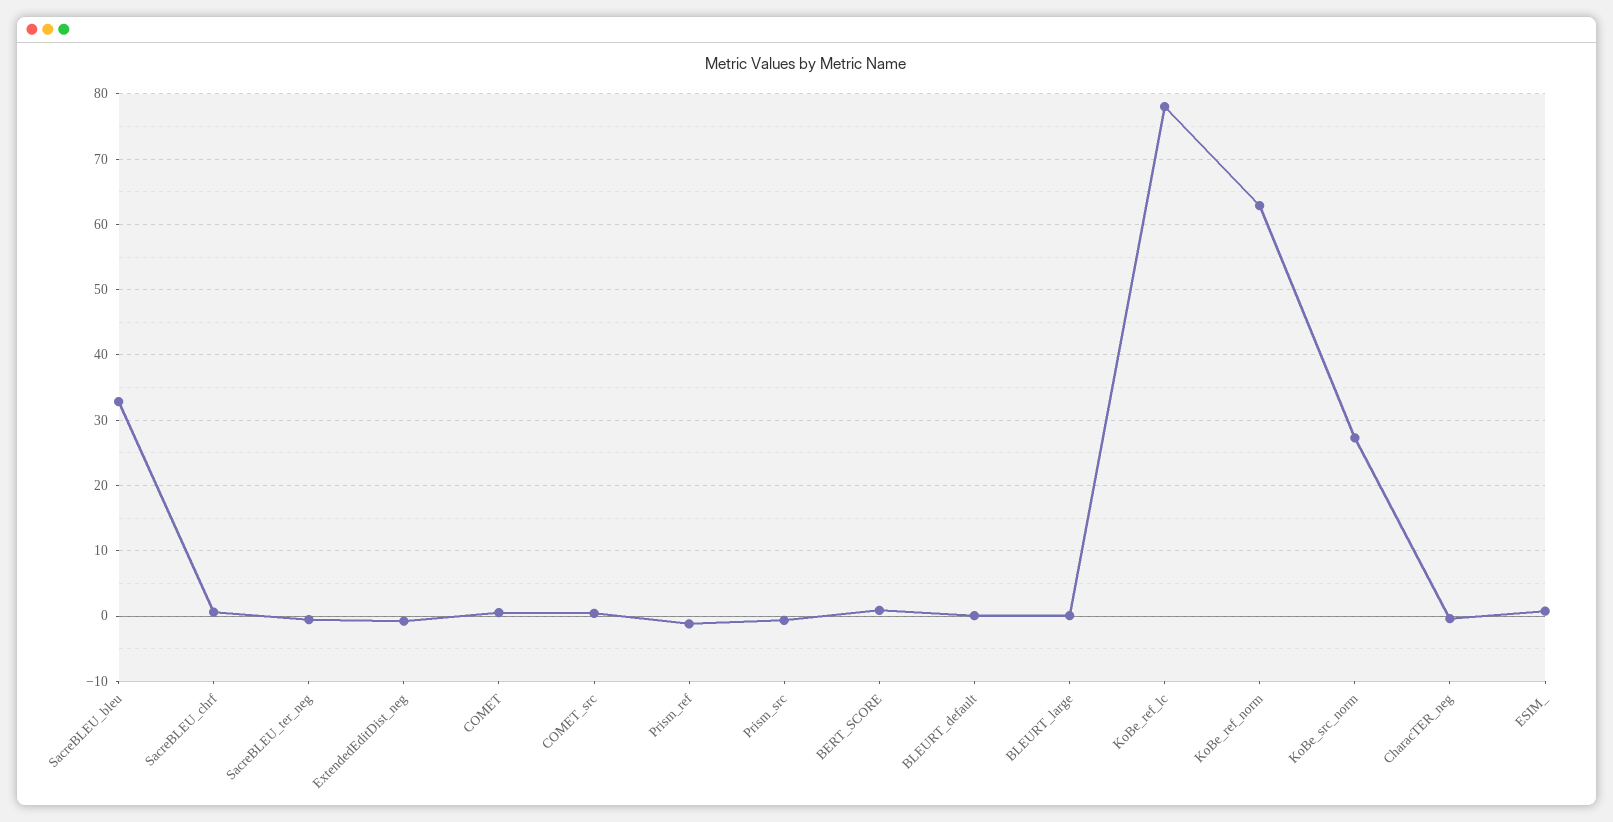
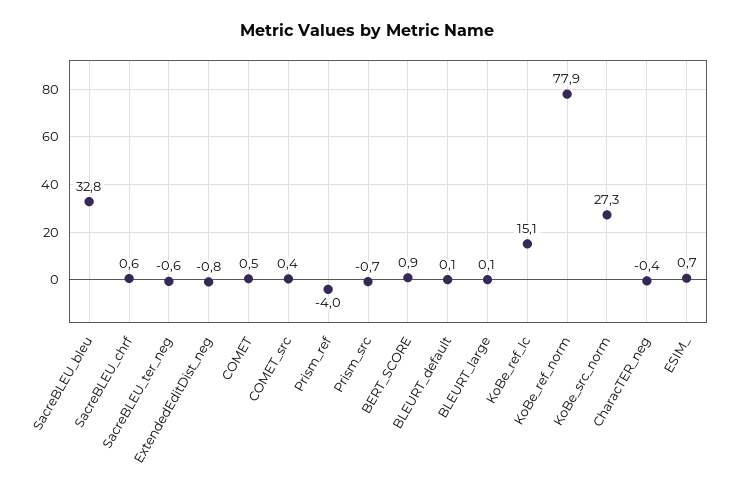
  {
    "SacreBLEU_bleu": 32.8,
    "SacreBLEU_chrf": 0.6,
    "SacreBLEU_ter_neg": -0.6,
    "ExtendedEditDist_neg": -0.8,
    "COMET": 0.5,
    "COMET_src": 0.4,
-   "Prism_ref": -1,
+   "Prism_ref": -4,
    "Prism_src": -0.7,
    "BERT_SCORE": 0.9,
    "BLEURT_default": 0.1,
    "BLEURT_large": 0.1,
-   "KoBe_ref_lc": 78,
+   "KoBe_ref_lc": 15.1,
-   "KoBe_ref_norm": 63,
+   "KoBe_ref_norm": 77.9,
    "KoBe_src_norm": 27.3,
    "CharacTER_neg": -0.4,
    "ESIM_": 0.7
  }

